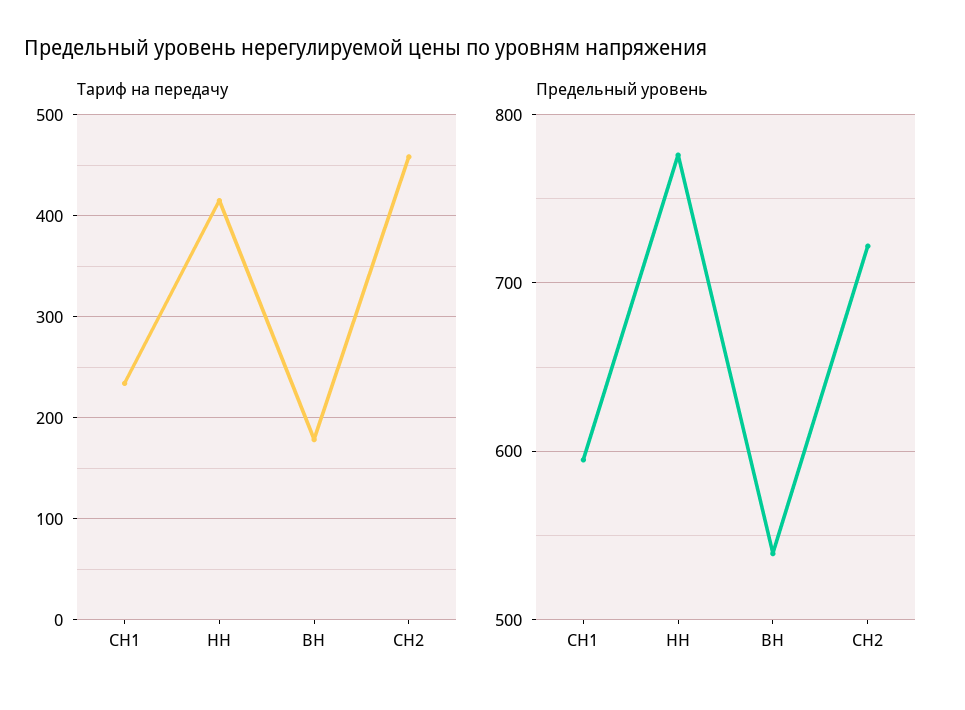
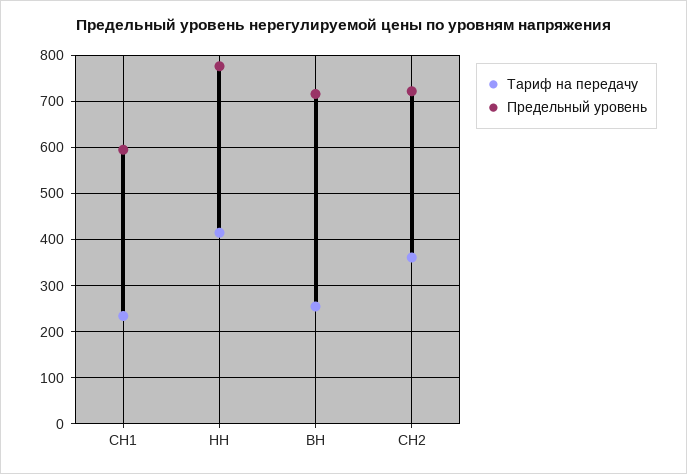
  {
    "Тариф на передачу": {
      "СН1": 230,
      "НН": 420,
-     "ВН": 180,
+     "ВН": 260,
-     "СН2": 460
+     "СН2": 360
    },
    "Предельный уровень": {
      "СН1": 590,
      "НН": 780,
-     "ВН": 540,
+     "ВН": 720,
      "СН2": 720
    }
  }

